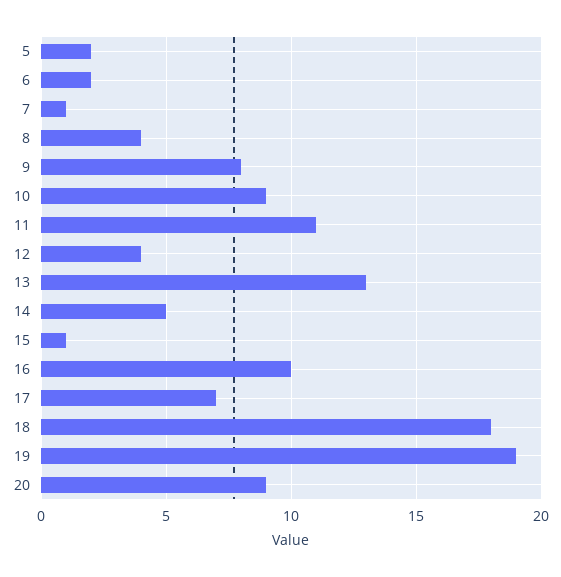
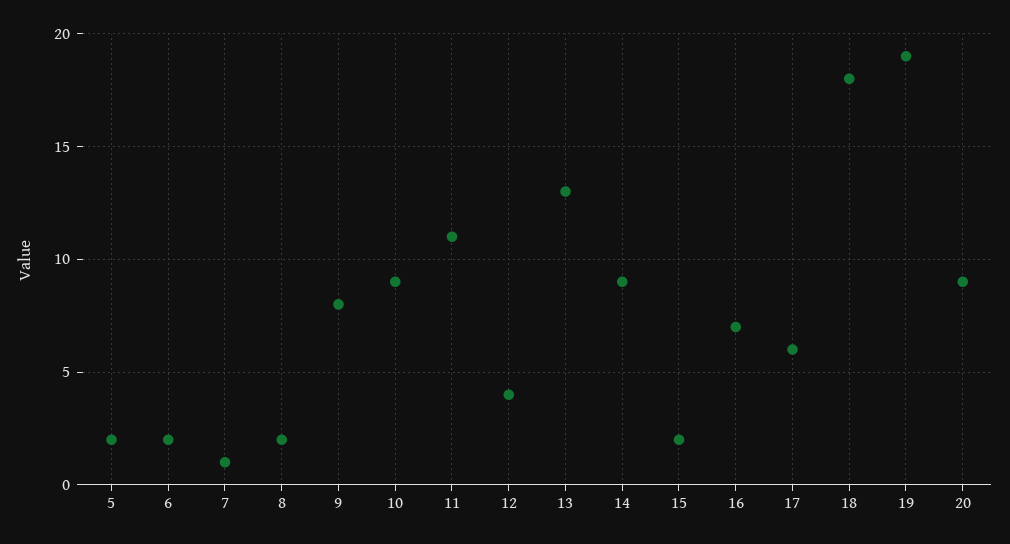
  {
    "5": 2,
    "6": 2,
    "7": 1,
-   "8": 4,
+   "8": 2,
    "9": 8,
    "10": 9,
    "11": 11,
    "12": 4,
    "13": 13,
-   "14": 5,
+   "14": 9,
-   "15": 1,
+   "15": 2,
-   "16": 10,
+   "16": 7,
-   "17": 7,
+   "17": 6,
    "18": 18,
    "19": 19,
    "20": 9
  }

